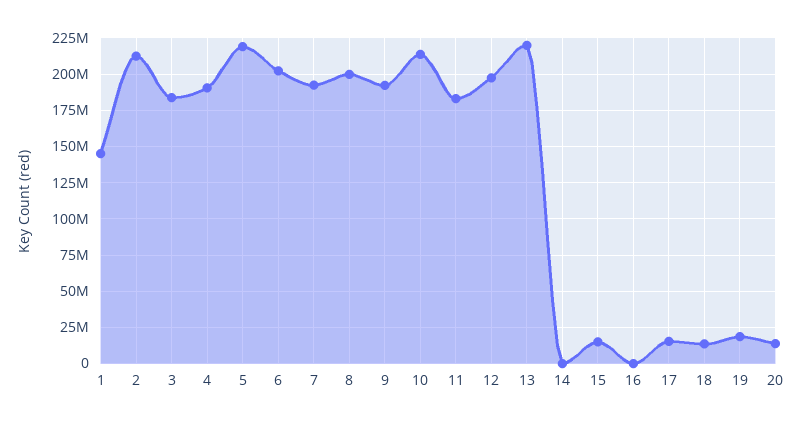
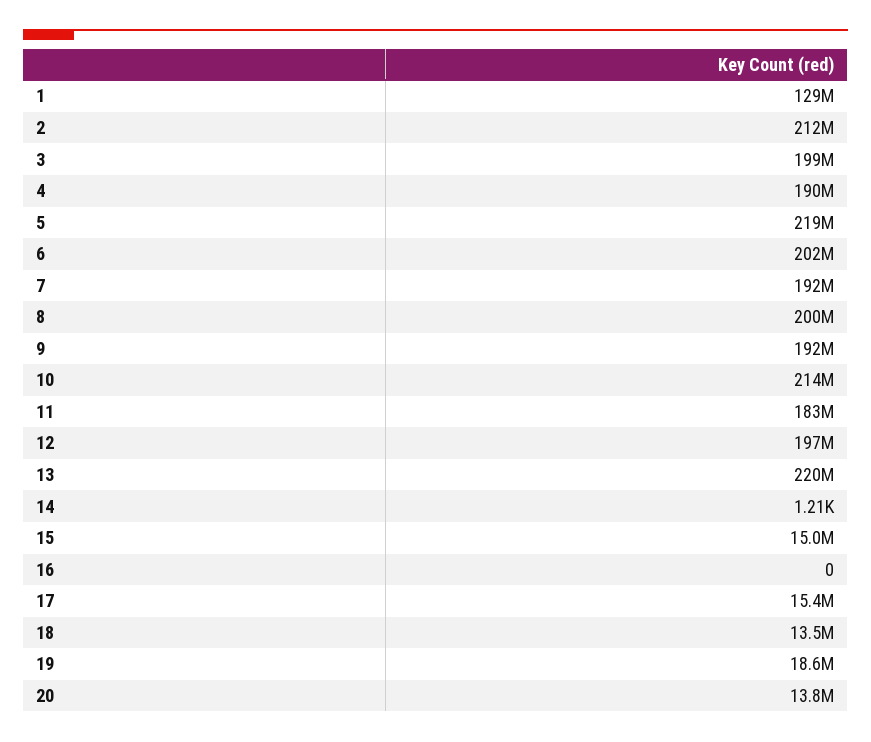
  {
-   "1": 145000000,
+   "1": 129000000,
    "2": 212000000,
-   "3": 185000000,
+   "3": 199000000,
    "4": 190000000,
    "5": 219000000,
    "6": 202000000,
    "7": 192000000,
    "8": 200000000,
    "9": 192000000,
    "10": 214000000,
    "11": 183000000,
    "12": 197000000,
    "13": 220000000,
    "14": 1210,
    "15": 15000000,
    "16": 0,
    "17": 15400000,
    "18": 13500000,
    "19": 18600000,
    "20": 13800000
  }

